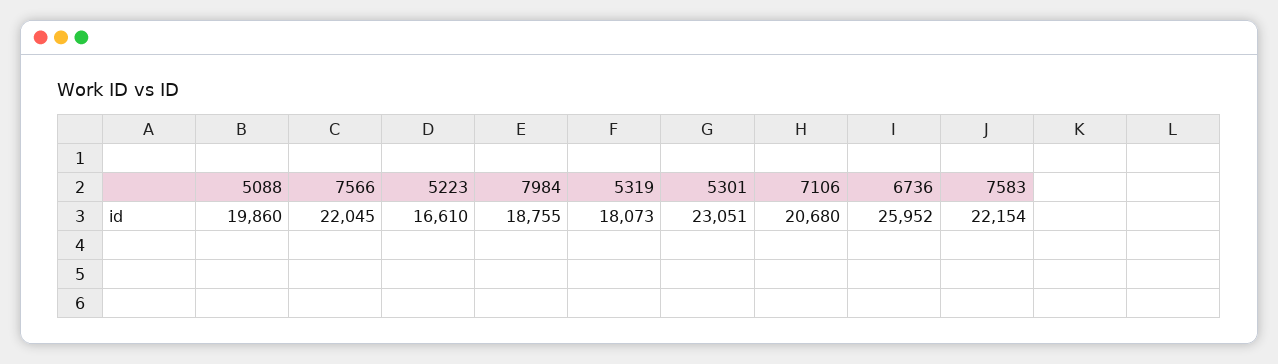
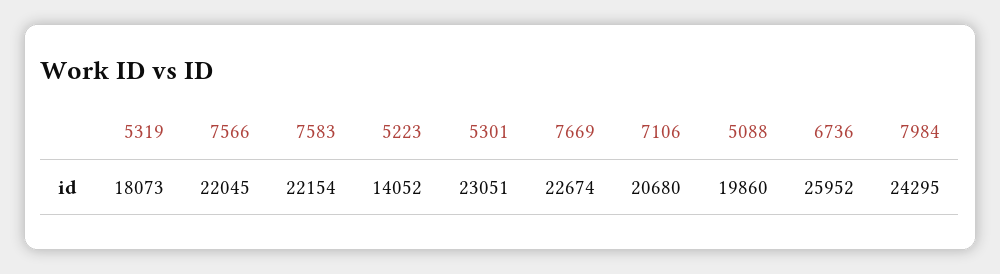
  {
    "5088": 19860,
    "7566": 22045,
-   "5223": 16610,
+   "5223": 14052,
-   "7984": 18755,
+   "7984": 24295,
    "5319": 18073,
    "5301": 23051,
    "7106": 20680,
    "6736": 25952,
-   "7583": 22154
+   "7583": 22154,
+   "7669": 22674
  }

